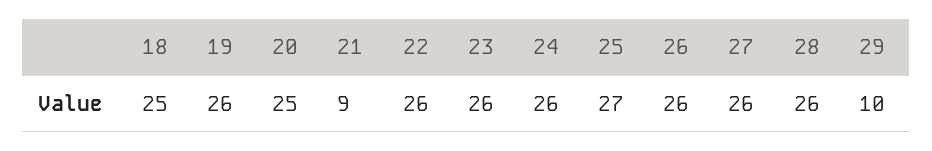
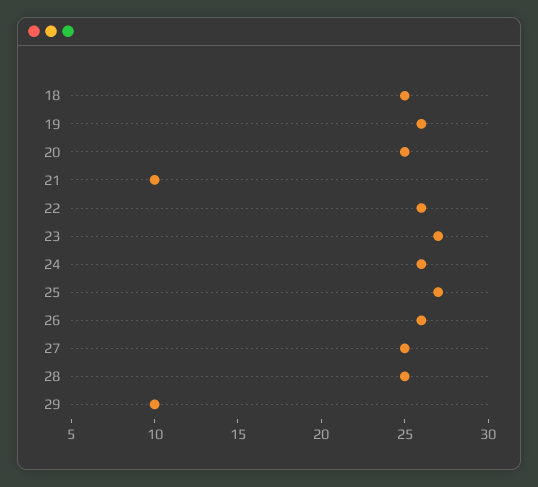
  {
    "18": 25,
    "19": 26,
    "20": 25,
-   "21": 9,
+   "21": 10,
    "22": 26,
-   "23": 26,
+   "23": 27,
    "24": 26,
    "25": 27,
    "26": 26,
-   "27": 26,
+   "27": 25,
-   "28": 26,
+   "28": 25,
    "29": 10
  }

